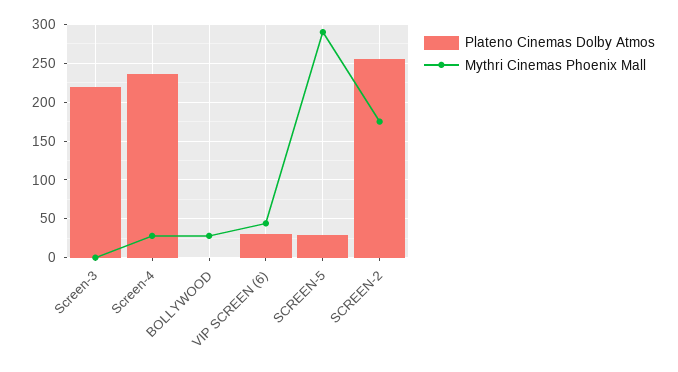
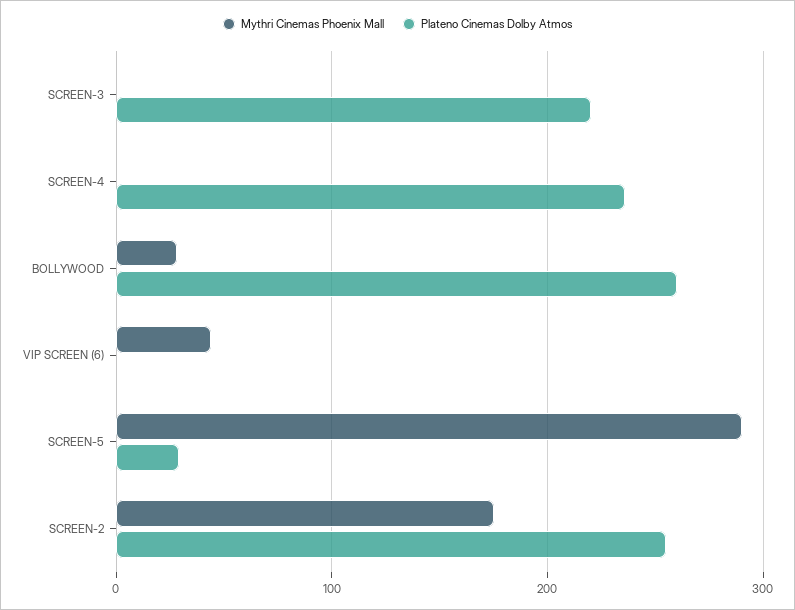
  {
    "Plateno Cinemas Dolby Atmos": {
      "Screen-3": 220,
      "Screen-4": 240,
-     "BOLLYWOOD": 0,
+     "BOLLYWOOD": 260,
-     "VIP SCREEN (6)": 30,
+     "VIP SCREEN (6)": 0,
      "SCREEN-5": 30,
      "SCREEN-2": 260
    },
    "Mythri Cinemas Phoenix Mall": {
      "Screen-3": 0,
-     "Screen-4": 30,
+     "Screen-4": 0,
      "BOLLYWOOD": 30,
      "VIP SCREEN (6)": 40,
      "SCREEN-5": 290,
      "SCREEN-2": 180
    }
  }

